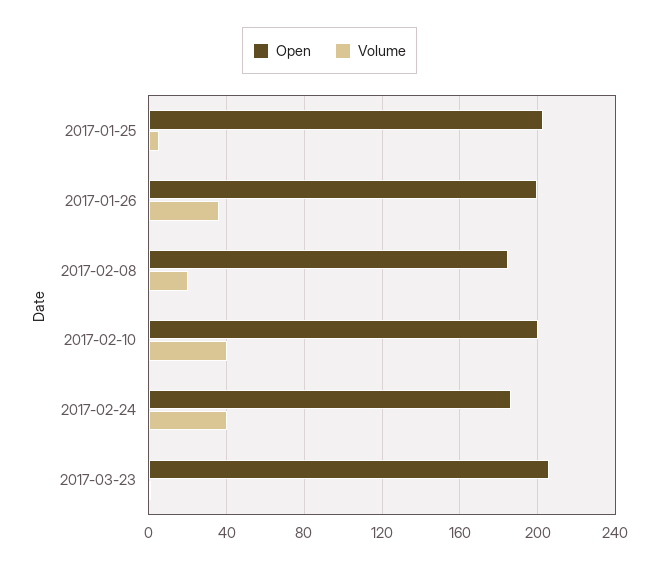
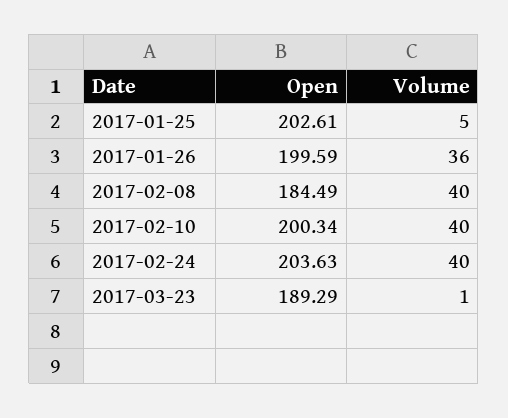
  {
    "Open": {
      "2017-01-25": 202.61,
      "2017-01-26": 199.59,
      "2017-02-08": 184.49,
      "2017-02-10": 200.34,
-     "2017-02-24": 185,
+     "2017-02-24": 203.63,
-     "2017-03-23": 205
+     "2017-03-23": 189.29
    },
    "Volume": {
      "2017-01-25": 5,
      "2017-01-26": 36,
-     "2017-02-08": 20,
+     "2017-02-08": 40,
      "2017-02-10": 40,
      "2017-02-24": 40,
      "2017-03-23": 1
    }
  }

